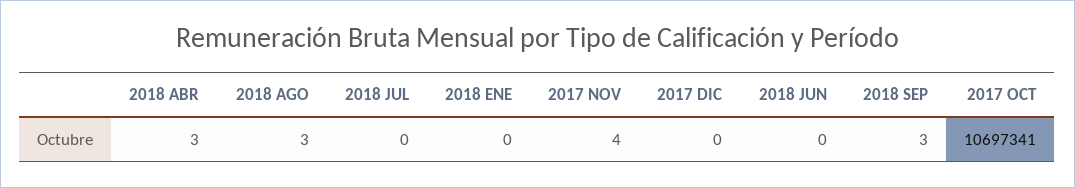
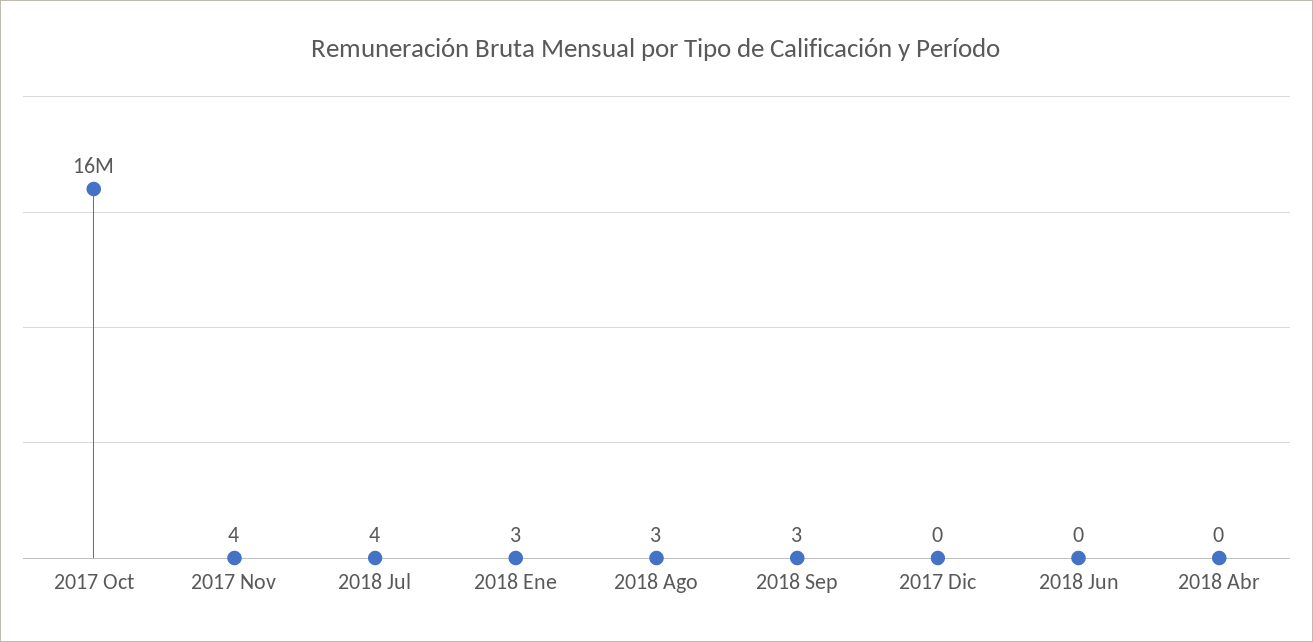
  {
-   "2018 ABR": 3,
+   "2018 ABR": 0,
    "2018 AGO": 3,
-   "2018 JUL": 0,
+   "2018 JUL": 4,
-   "2018 ENE": 0,
+   "2018 ENE": 3,
    "2017 NOV": 4,
    "2017 DIC": 0,
    "2018 JUN": 0,
    "2018 SEP": 3,
-   "2017 OCT": 10697341
+   "2017 OCT": 16000000
  }

